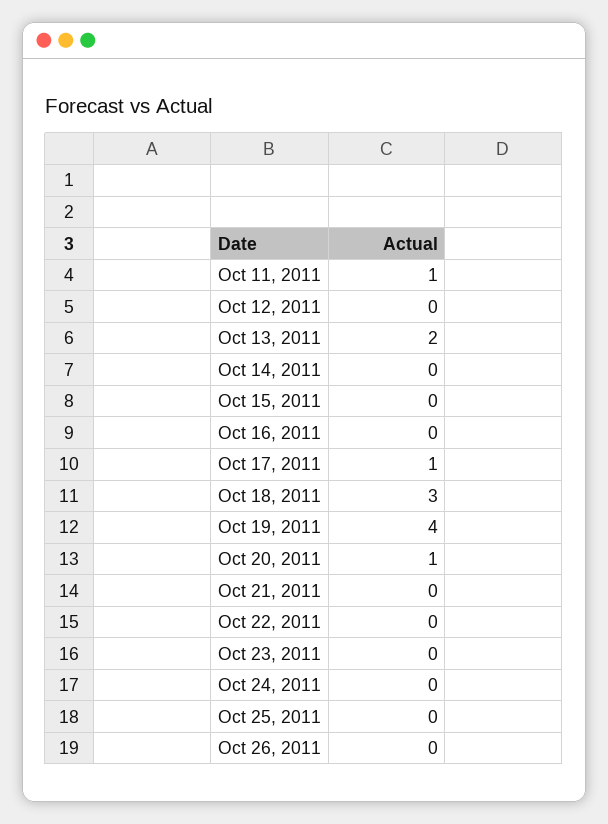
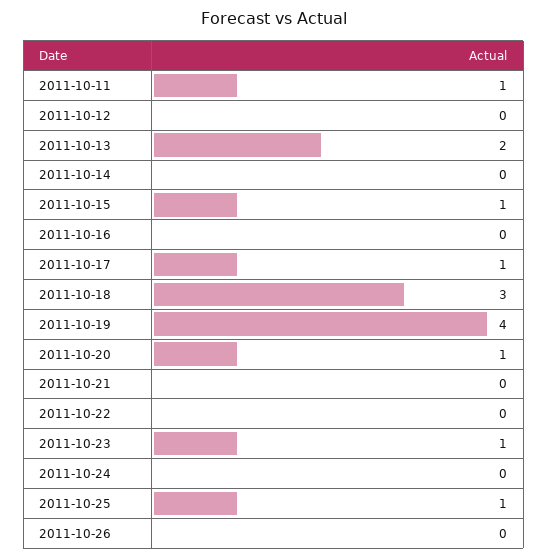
  {
    "Oct 11, 2011": 1,
    "Oct 12, 2011": 0,
    "Oct 13, 2011": 2,
    "Oct 14, 2011": 0,
-   "Oct 15, 2011": 0,
+   "Oct 15, 2011": 1,
    "Oct 16, 2011": 0,
    "Oct 17, 2011": 1,
    "Oct 18, 2011": 3,
    "Oct 19, 2011": 4,
    "Oct 20, 2011": 1,
    "Oct 21, 2011": 0,
    "Oct 22, 2011": 0,
-   "Oct 23, 2011": 0,
+   "Oct 23, 2011": 1,
    "Oct 24, 2011": 0,
-   "Oct 25, 2011": 0,
+   "Oct 25, 2011": 1,
    "Oct 26, 2011": 0
  }

